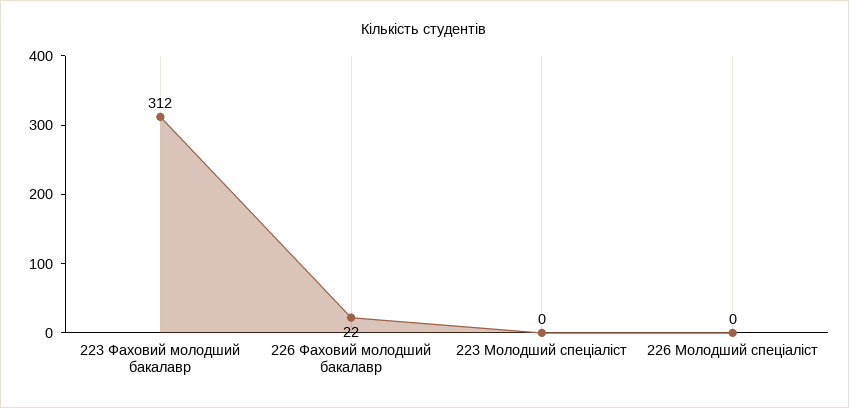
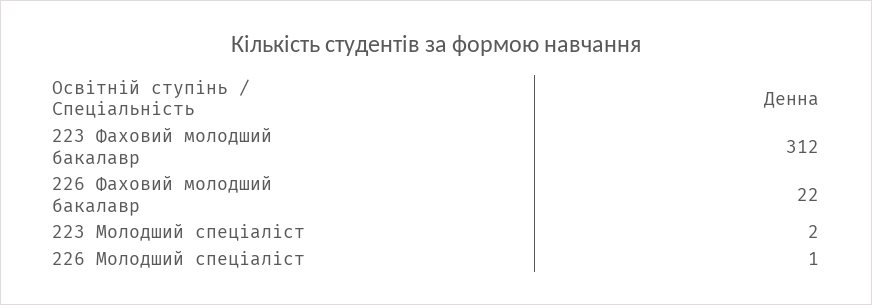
  {
    "223 Фаховий молодший бакалавр": 312,
    "226 Фаховий молодший бакалавр": 22,
-   "223 Молодший спеціаліст": 0,
+   "223 Молодший спеціаліст": 2,
-   "226 Молодший спеціаліст": 0
+   "226 Молодший спеціаліст": 1
  }

